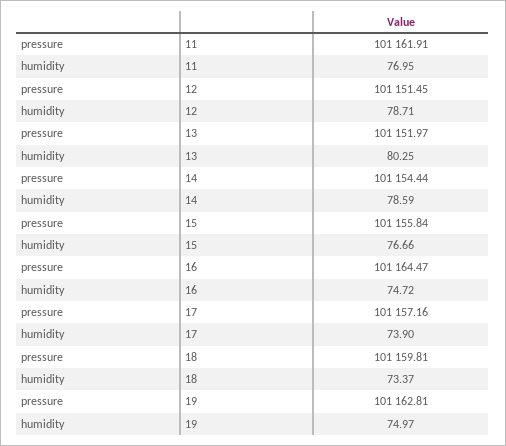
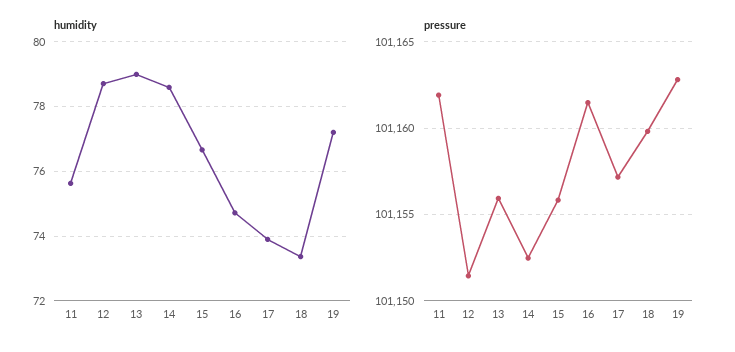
  {
    "pressure": {
      "11": 101161.91,
      "12": 101151.45,
-     "13": 101151.97,
+     "13": 101156,
-     "14": 101154.44,
+     "14": 101152.5,
      "15": 101155.84,
-     "16": 101164.47,
+     "16": 101161.5,
      "17": 101157.16,
      "18": 101159.81,
      "19": 101162.81
    },
    "humidity": {
-     "11": 76.95,
+     "11": 75.6,
      "12": 78.71,
-     "13": 80.25,
+     "13": 79,
      "14": 78.59,
      "15": 76.66,
      "16": 74.72,
      "17": 73.9,
      "18": 73.37,
-     "19": 74.97
+     "19": 77.2
    }
  }

